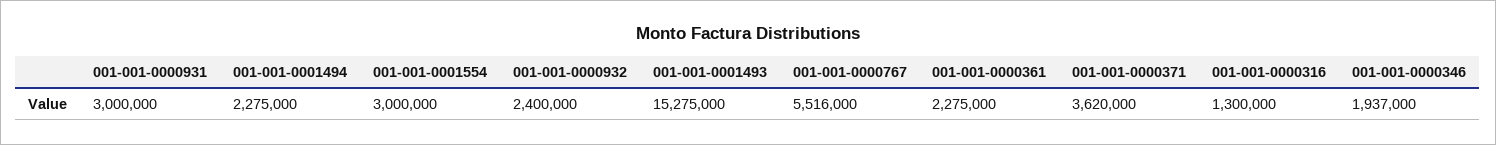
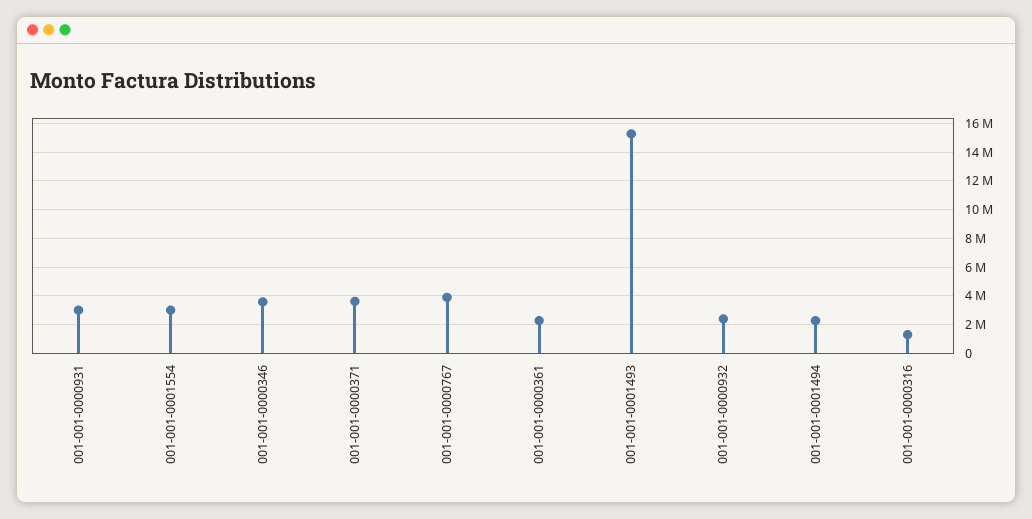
  {
    "001-001-0000931": 3000000,
    "001-001-0001494": 2275000,
    "001-001-0001554": 3000000,
    "001-001-0000932": 2400000,
    "001-001-0001493": 15275000,
-   "001-001-0000767": 5516000,
+   "001-001-0000767": 4000000,
    "001-001-0000361": 2275000,
    "001-001-0000371": 3620000,
    "001-001-0000316": 1300000,
-   "001-001-0000346": 1937000
+   "001-001-0000346": 3500000
  }

